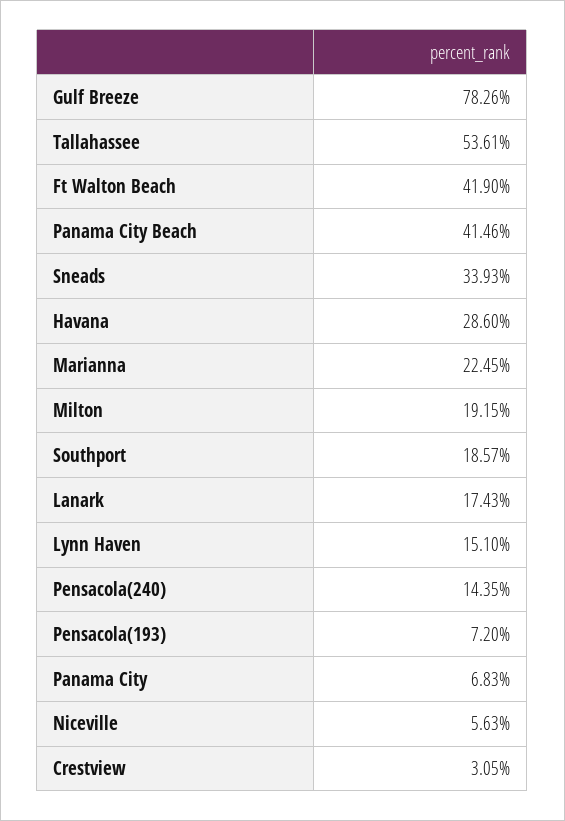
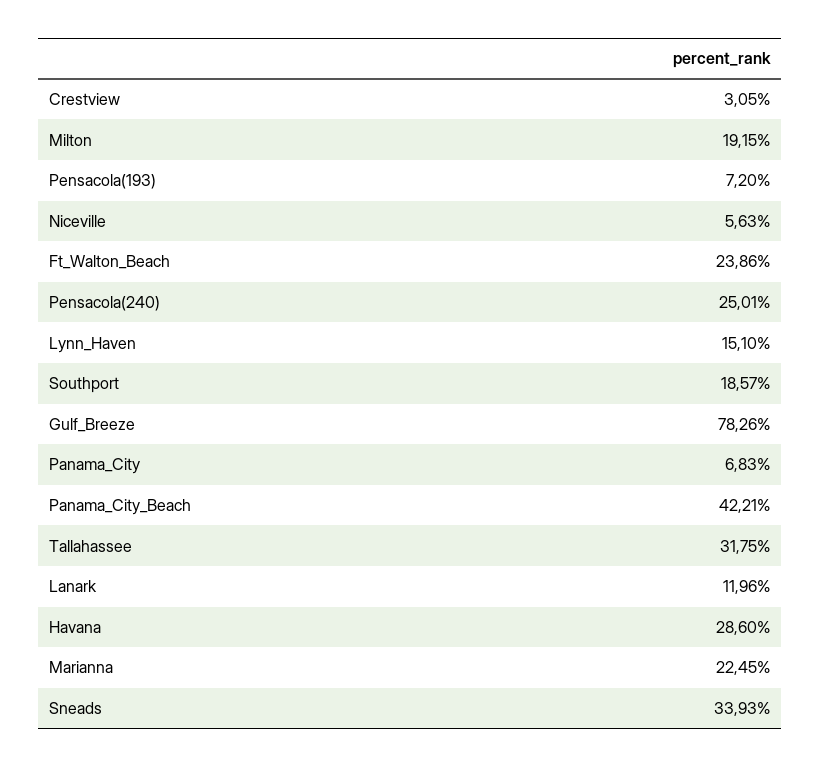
  {
    "Gulf Breeze": 78.26,
-   "Tallahassee": 53.61,
+   "Tallahassee": 31.75,
-   "Ft Walton Beach": 41.9,
+   "Ft Walton Beach": 23.86,
-   "Panama City Beach": 41.46,
+   "Panama City Beach": 42.21,
    "Sneads": 33.93,
    "Havana": 28.6,
    "Marianna": 22.45,
    "Milton": 19.15,
    "Southport": 18.57,
-   "Lanark": 17.43,
+   "Lanark": 11.96,
    "Lynn Haven": 15.1,
-   "Pensacola(240)": 14.35,
+   "Pensacola(240)": 25.01,
    "Pensacola(193)": 7.2,
    "Panama City": 6.83,
    "Niceville": 5.63,
    "Crestview": 3.05
  }

